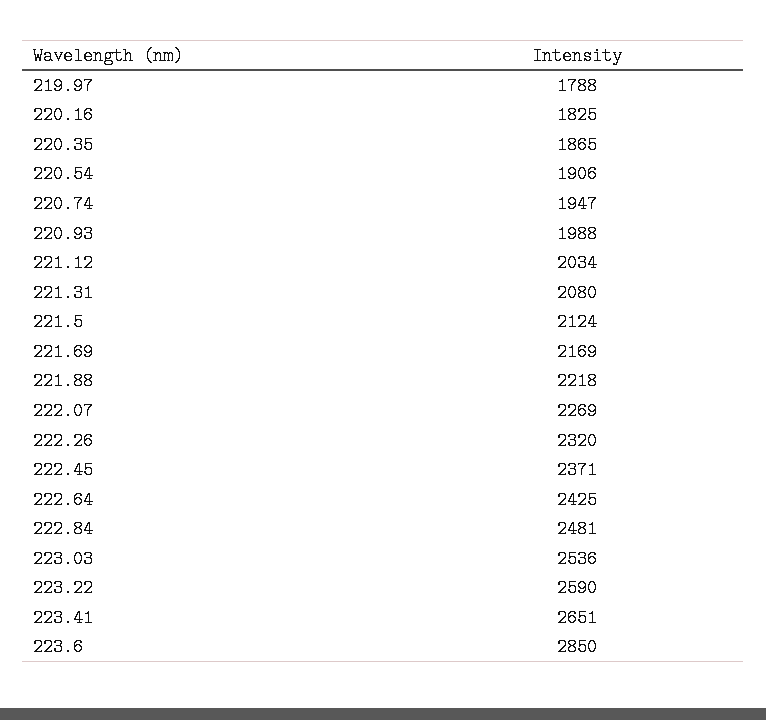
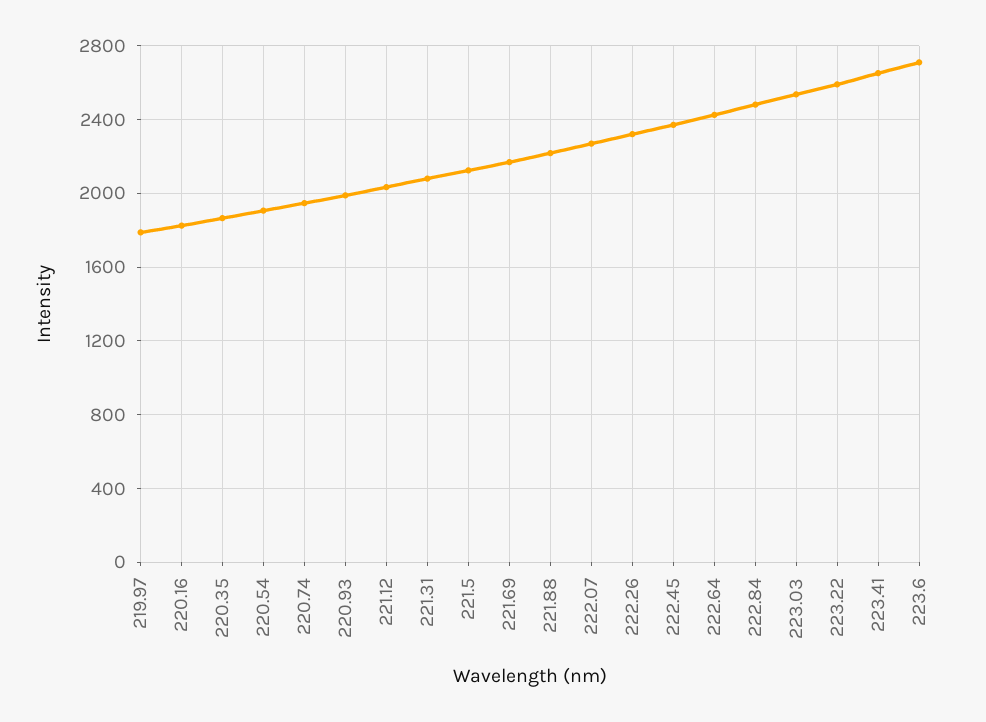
  {
    "219.97": 1788,
    "220.16": 1825,
    "220.35": 1865,
    "220.54": 1906,
    "220.74": 1947,
    "220.93": 1988,
    "221.12": 2034,
    "221.31": 2080,
    "221.5": 2124,
    "221.69": 2169,
    "221.88": 2218,
    "222.07": 2269,
    "222.26": 2320,
    "222.45": 2371,
    "222.64": 2425,
    "222.84": 2481,
    "223.03": 2536,
    "223.22": 2590,
    "223.41": 2651,
-   "223.6": 2850
+   "223.6": 2700
  }

